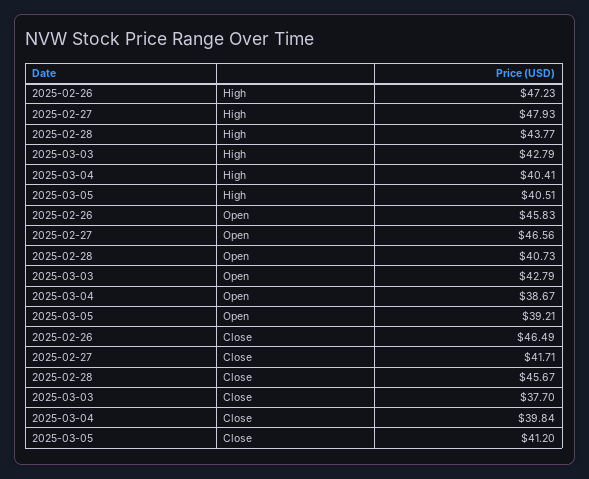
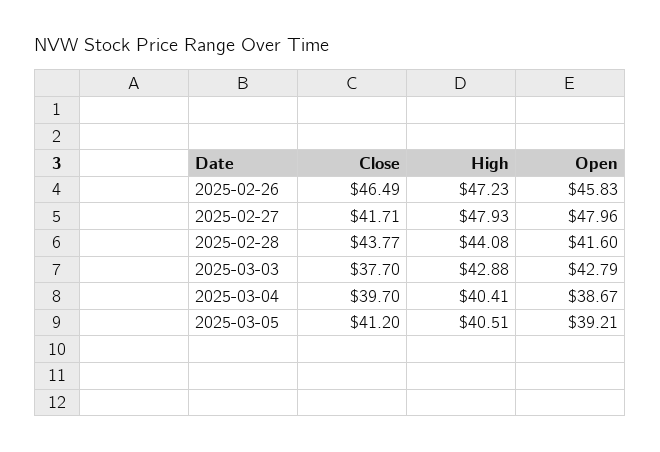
  {
    "2025-02-26": {
      "High": 47.23,
      "Open": 45.83,
      "Close": 46.49
    },
    "2025-02-27": {
      "High": 47.93,
-     "Open": 46.56,
+     "Open": 47.96,
      "Close": 41.71
    },
    "2025-02-28": {
-     "High": 43.77,
+     "High": 44.08,
-     "Open": 40.73,
+     "Open": 41.6,
-     "Close": 45.67
+     "Close": 43.77
    },
    "2025-03-03": {
-     "High": 42.79,
+     "High": 42.88,
      "Open": 42.79,
      "Close": 37.7
    },
    "2025-03-04": {
      "High": 40.41,
      "Open": 38.67,
-     "Close": 39.84
+     "Close": 39.7
    },
    "2025-03-05": {
      "High": 40.51,
      "Open": 39.21,
      "Close": 41.2
    }
  }

